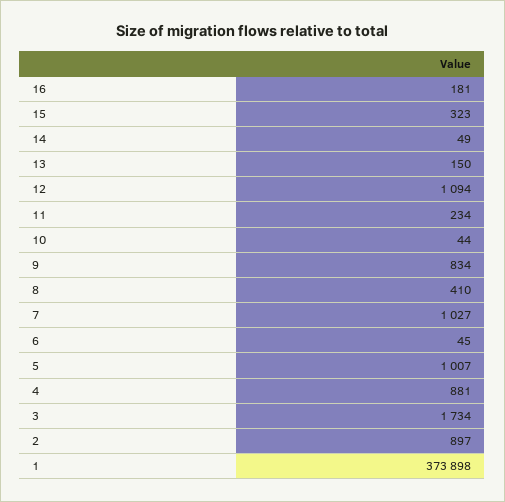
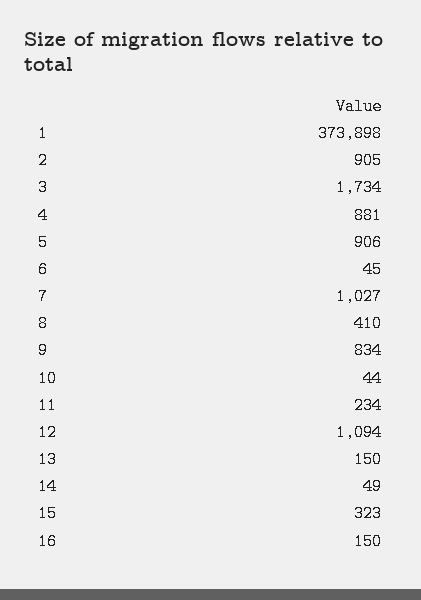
  {
-   "16": 181,
+   "16": 150,
    "15": 323,
    "14": 49,
    "13": 150,
    "12": 1094,
    "11": 234,
    "10": 44,
    "9": 834,
    "8": 410,
    "7": 1027,
    "6": 45,
-   "5": 1007,
+   "5": 906,
    "4": 881,
    "3": 1734,
-   "2": 897,
+   "2": 905,
    "1": 373898
  }

